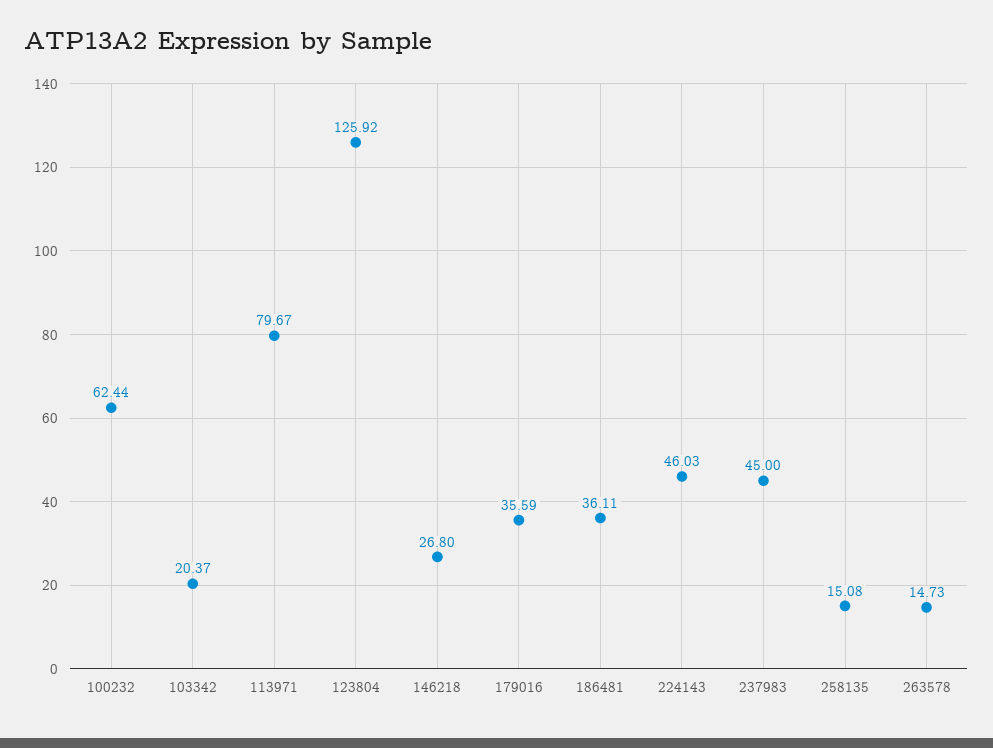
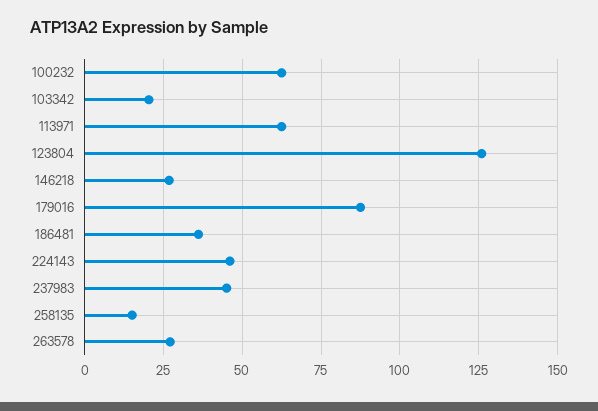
  {
    "100232": 62.44,
    "103342": 20.37,
-   "113971": 79.67,
+   "113971": 62.5,
    "123804": 125.92,
    "146218": 26.8,
-   "179016": 35.59,
+   "179016": 87.5,
    "186481": 36.11,
    "224143": 46.03,
    "237983": 45,
    "258135": 15.08,
-   "263578": 14.73
+   "263578": 27.5
  }

